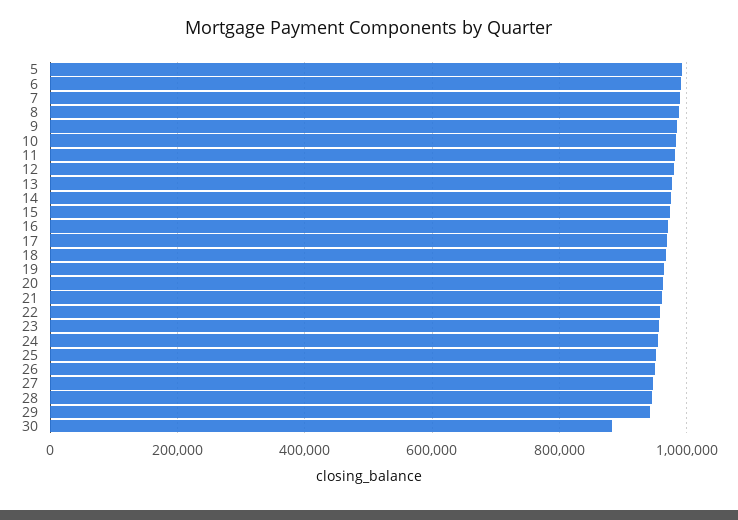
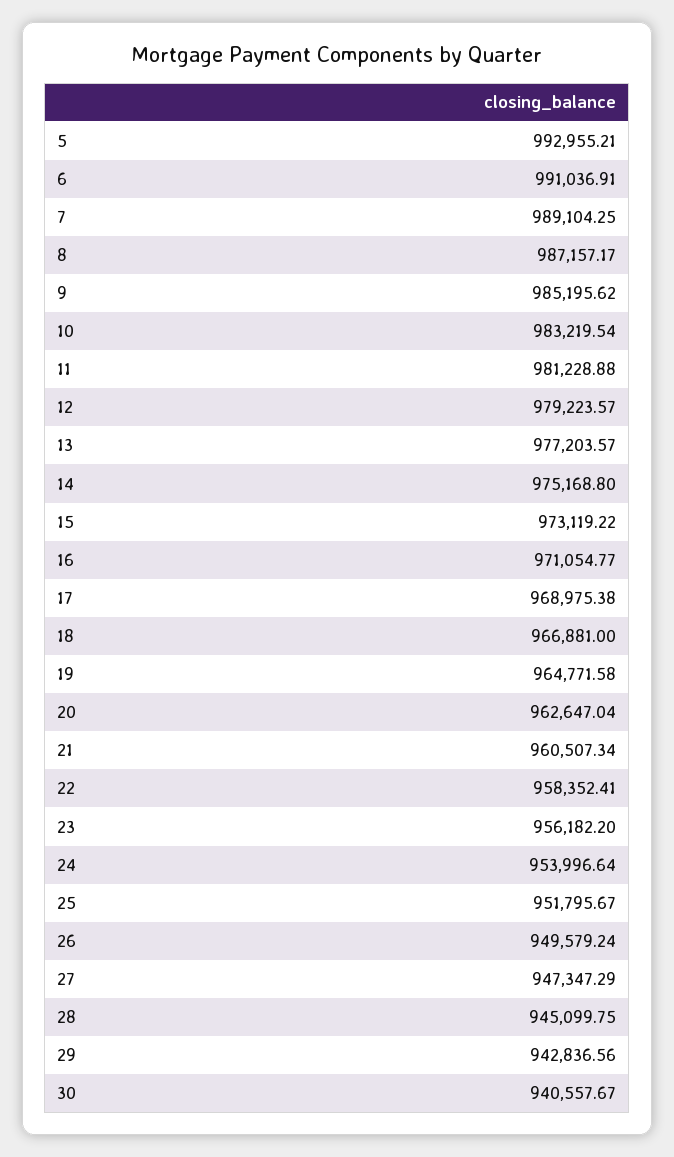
  {
    "5": 992955.21,
    "6": 991036.91,
    "7": 989104.25,
    "8": 987157.17,
    "9": 985195.62,
    "10": 983219.54,
    "11": 981228.88,
    "12": 979223.57,
    "13": 977203.57,
    "14": 975168.8,
    "15": 973119.22,
    "16": 971054.77,
    "17": 968975.38,
    "18": 966881,
    "19": 964771.58,
    "20": 962647.04,
    "21": 960507.34,
    "22": 958352.41,
    "23": 956182.2,
    "24": 953996.64,
    "25": 951795.67,
    "26": 949579.24,
    "27": 947347.29,
    "28": 945099.75,
    "29": 942836.56,
-   "30": 880000
+   "30": 940557.67
  }

